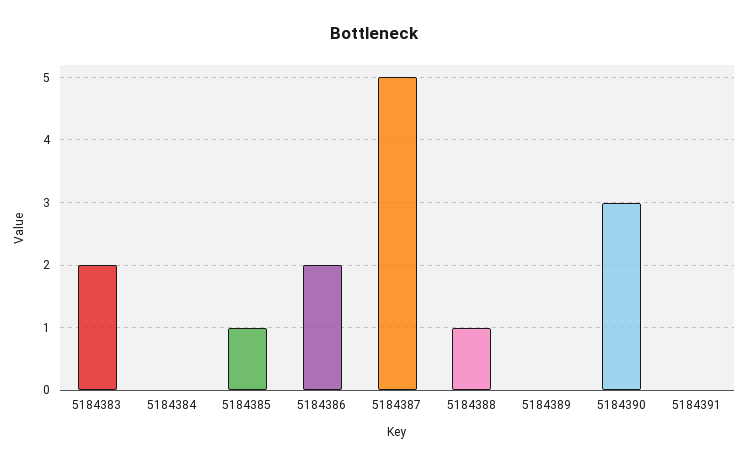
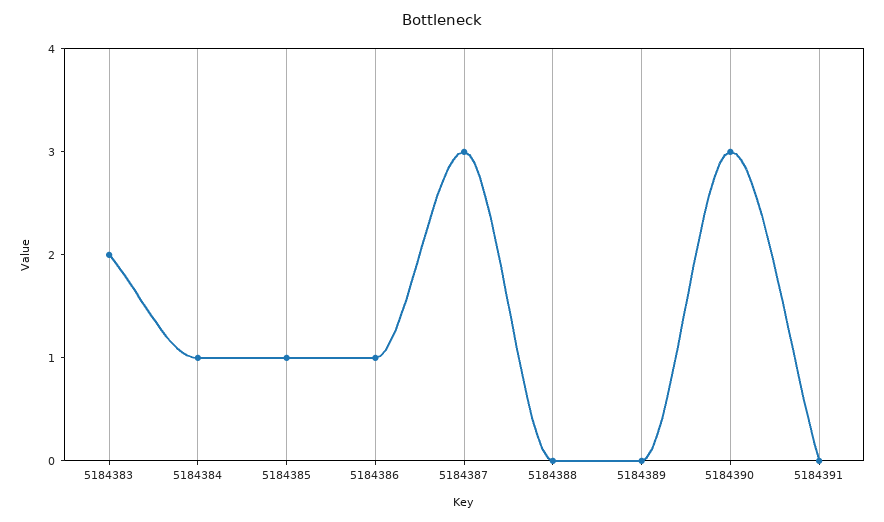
  {
    "5184383": 2,
-   "5184384": 0,
+   "5184384": 1,
    "5184385": 1,
-   "5184386": 2,
+   "5184386": 1,
-   "5184387": 5,
+   "5184387": 3,
-   "5184388": 1,
+   "5184388": 0,
    "5184389": 0,
    "5184390": 3,
    "5184391": 0
  }

